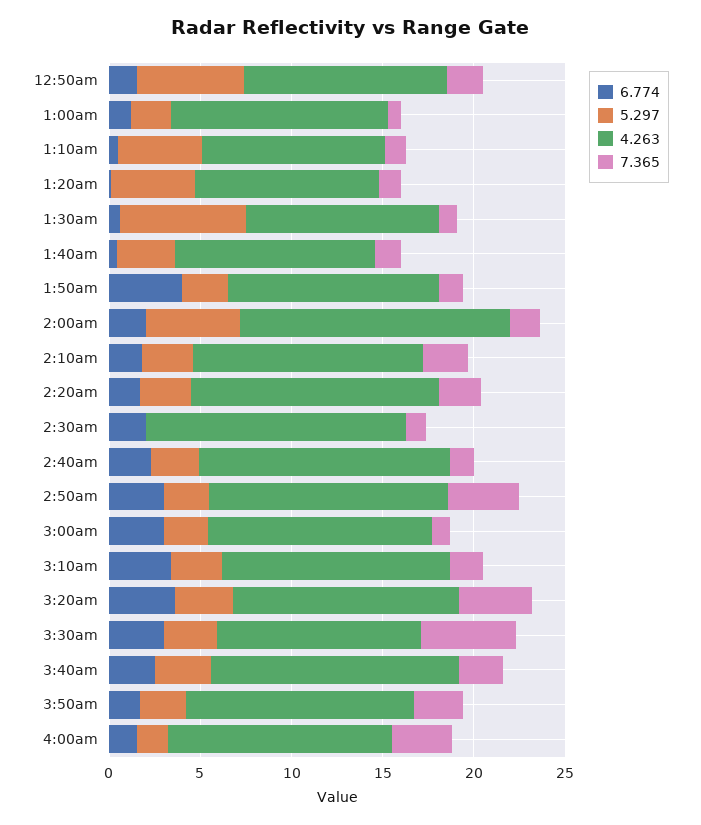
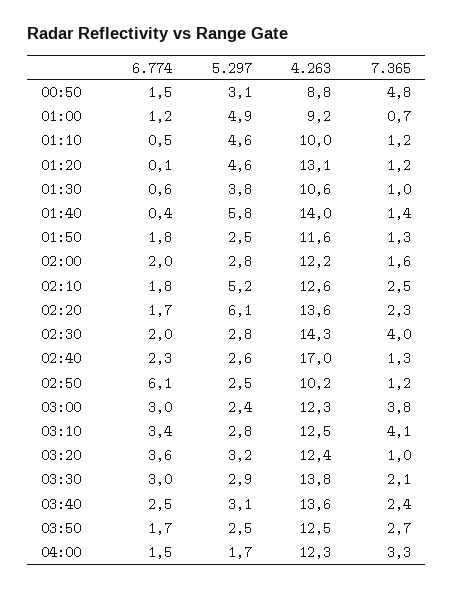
  {
    "6.774": {
      "12:50am": 1.5,
      "1:00am": 1.2,
      "1:10am": 0.5,
      "1:20am": 0.1,
      "1:30am": 0.6,
      "1:40am": 0.4,
-     "1:50am": 4,
+     "1:50am": 1.8,
      "2:00am": 2,
      "2:10am": 1.8,
      "2:20am": 1.7,
      "2:30am": 2,
      "2:40am": 2.3,
-     "2:50am": 3,
+     "2:50am": 6.1,
      "3:00am": 3,
      "3:10am": 3.4,
      "3:20am": 3.6,
      "3:30am": 3,
      "3:40am": 2.5,
      "3:50am": 1.7,
      "4:00am": 1.5
    },
    "5.297": {
-     "12:50am": 6,
+     "12:50am": 3.1,
-     "1:00am": 2,
+     "1:00am": 4.9,
      "1:10am": 4.6,
      "1:20am": 4.6,
-     "1:30am": 7,
+     "1:30am": 3.8,
-     "1:40am": 3,
+     "1:40am": 5.8,
      "1:50am": 2.5,
-     "2:00am": 5,
+     "2:00am": 2.8,
-     "2:10am": 3,
+     "2:10am": 5.2,
-     "2:20am": 3,
+     "2:20am": 6.1,
-     "2:30am": 0,
+     "2:30am": 2.8,
      "2:40am": 2.6,
      "2:50am": 2.5,
      "3:00am": 2.4,
      "3:10am": 2.8,
      "3:20am": 3.2,
      "3:30am": 2.9,
      "3:40am": 3.1,
      "3:50am": 2.5,
      "4:00am": 1.7
    },
    "4.263": {
-     "12:50am": 11,
+     "12:50am": 8.8,
-     "1:00am": 12,
+     "1:00am": 9.2,
      "1:10am": 10,
-     "1:20am": 10,
+     "1:20am": 13.1,
      "1:30am": 10.6,
-     "1:40am": 11,
+     "1:40am": 14,
      "1:50am": 11.6,
-     "2:00am": 15,
+     "2:00am": 12.2,
      "2:10am": 12.6,
      "2:20am": 13.6,
      "2:30am": 14.3,
-     "2:40am": 14,
+     "2:40am": 17,
-     "2:50am": 13,
+     "2:50am": 10.2,
      "3:00am": 12.3,
      "3:10am": 12.5,
      "3:20am": 12.4,
-     "3:30am": 11,
+     "3:30am": 13.8,
      "3:40am": 13.6,
      "3:50am": 12.5,
      "4:00am": 12.3
    },
    "7.365": {
-     "12:50am": 2,
+     "12:50am": 4.8,
      "1:00am": 0.7,
      "1:10am": 1.2,
      "1:20am": 1.2,
      "1:30am": 1,
      "1:40am": 1.4,
      "1:50am": 1.3,
      "2:00am": 1.6,
      "2:10am": 2.5,
      "2:20am": 2.3,
-     "2:30am": 1,
+     "2:30am": 4,
      "2:40am": 1.3,
-     "2:50am": 4,
+     "2:50am": 1.2,
-     "3:00am": 1,
+     "3:00am": 3.8,
-     "3:10am": 2,
+     "3:10am": 4.1,
-     "3:20am": 4,
+     "3:20am": 1,
-     "3:30am": 5,
+     "3:30am": 2.1,
      "3:40am": 2.4,
      "3:50am": 2.7,
      "4:00am": 3.3
    }
  }

